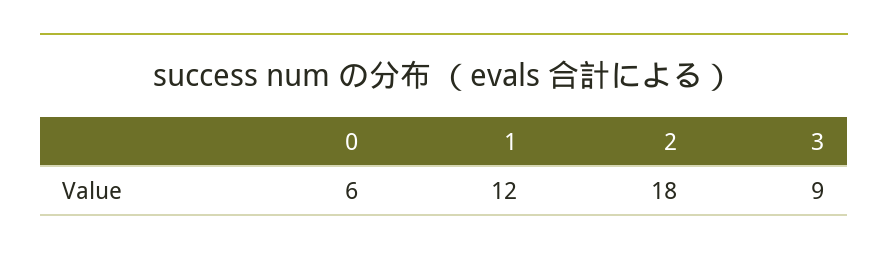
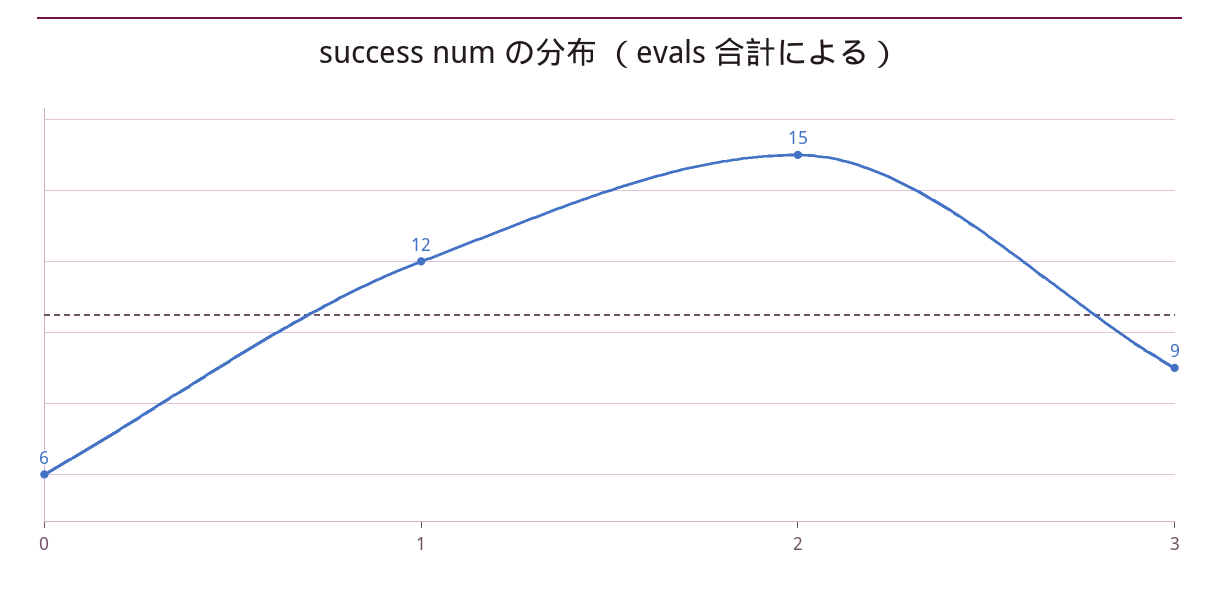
  {
    "0": 6,
    "1": 12,
-   "2": 18,
+   "2": 15,
    "3": 9
  }

